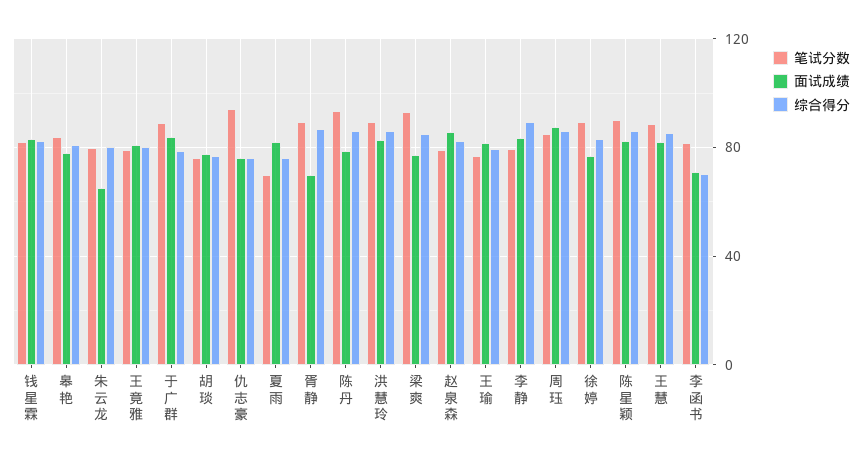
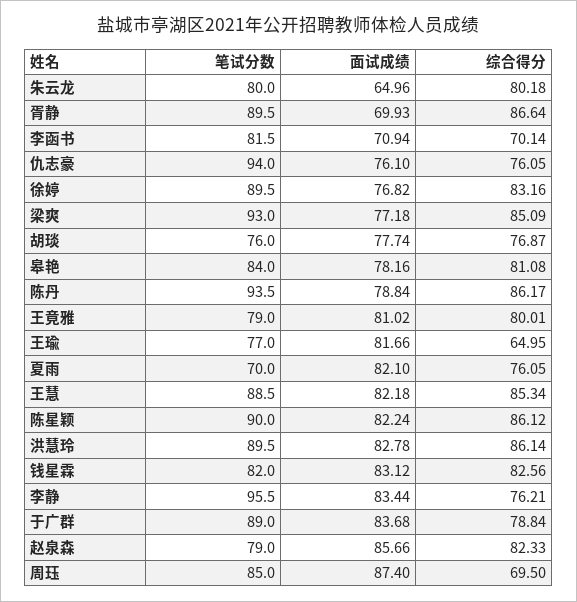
  {
    "笔试分数": {
      "钱星霖": 82,
      "皋艳": 84,
      "朱云龙": 80,
      "王竟雅": 79,
      "于广群": 89,
      "胡琰": 76,
      "仇志豪": 94,
      "夏雨": 70,
      "胥静": 89.5,
      "陈丹": 93.5,
      "洪慧玲": 89.5,
      "梁爽": 93,
      "赵泉森": 79,
      "王瑜": 77,
-     "李静": 80,
+     "李静": 95.5,
      "周珏": 85,
      "徐婷": 89.5,
      "陈星颖": 90,
      "王慧": 88.5,
      "李函书": 81.5
    },
    "面试成绩": {
      "钱星霖": 83.12,
      "皋艳": 78.16,
      "朱云龙": 64.96,
      "王竟雅": 81.02,
      "于广群": 83.68,
      "胡琰": 77.74,
      "仇志豪": 76.1,
      "夏雨": 82.1,
      "胥静": 69.93,
      "陈丹": 78.84,
      "洪慧玲": 82.78,
      "梁爽": 77.18,
      "赵泉森": 85.66,
      "王瑜": 81.66,
      "李静": 83.44,
      "周珏": 87.4,
      "徐婷": 76.82,
      "陈星颖": 82.24,
      "王慧": 82.18,
      "李函书": 70.94
    },
    "综合得分": {
      "钱星霖": 82.56,
      "皋艳": 81.08,
      "朱云龙": 80.18,
      "王竟雅": 80.01,
      "于广群": 78.84,
      "胡琰": 76.87,
      "仇志豪": 76.05,
      "夏雨": 76.05,
      "胥静": 86.64,
      "陈丹": 86.17,
      "洪慧玲": 86.14,
      "梁爽": 85.09,
      "赵泉森": 82.33,
-     "王瑜": 80,
+     "王瑜": 64.95,
-     "李静": 90,
+     "李静": 76.21,
-     "周珏": 85,
+     "周珏": 69.5,
      "徐婷": 83.16,
      "陈星颖": 86.12,
      "王慧": 85.34,
      "李函书": 70.14
    }
  }

